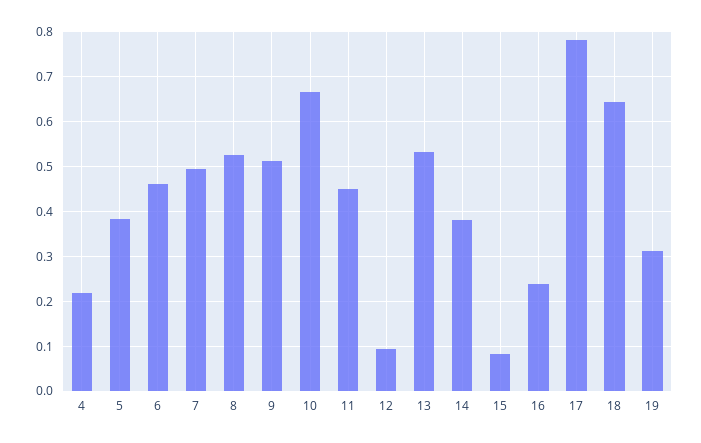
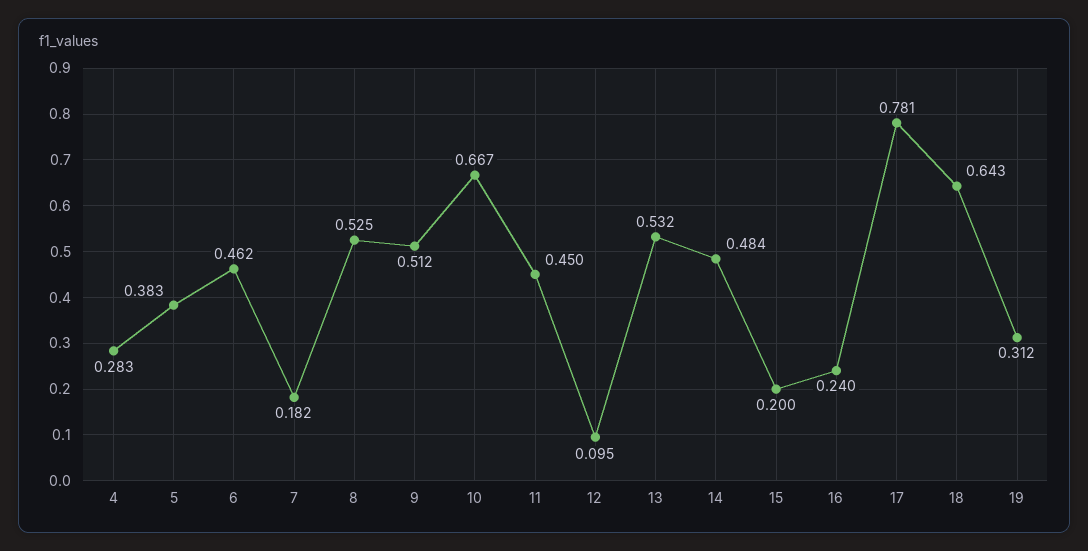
  {
-   "4": 0.22,
+   "4": 0.283,
    "5": 0.383,
    "6": 0.462,
-   "7": 0.5,
+   "7": 0.182,
    "8": 0.525,
    "9": 0.512,
    "10": 0.667,
    "11": 0.45,
    "12": 0.095,
    "13": 0.532,
-   "14": 0.38,
+   "14": 0.484,
-   "15": 0.08,
+   "15": 0.2,
    "16": 0.24,
    "17": 0.781,
    "18": 0.643,
    "19": 0.312
  }

